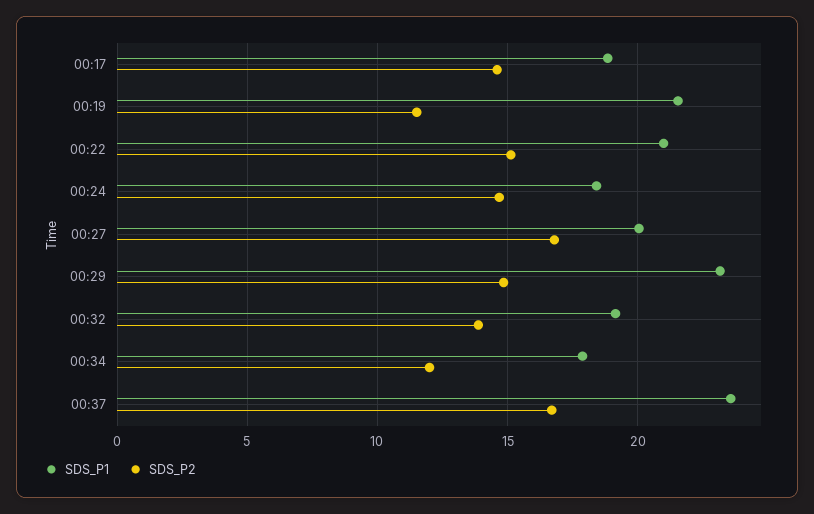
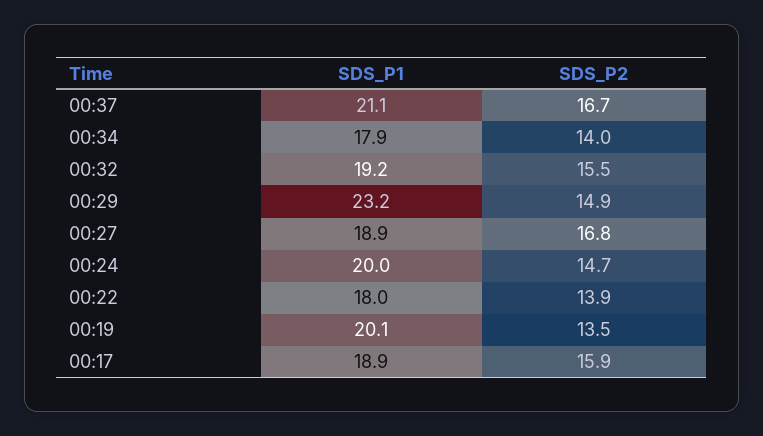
  {
    "SDS_P1": {
      "00:17": 18.9,
-     "00:19": 21.5,
+     "00:19": 20.1,
-     "00:22": 21,
+     "00:22": 18,
-     "00:24": 18.5,
+     "00:24": 20,
-     "00:27": 20,
+     "00:27": 18.9,
      "00:29": 23.2,
      "00:32": 19.2,
      "00:34": 17.9,
-     "00:37": 23.5
+     "00:37": 21.1
    },
    "SDS_P2": {
-     "00:17": 14.5,
+     "00:17": 15.9,
-     "00:19": 11.5,
+     "00:19": 13.5,
-     "00:22": 15,
+     "00:22": 13.9,
      "00:24": 14.7,
      "00:27": 16.8,
      "00:29": 14.9,
-     "00:32": 14,
+     "00:32": 15.5,
-     "00:34": 12,
+     "00:34": 14,
      "00:37": 16.7
    }
  }

